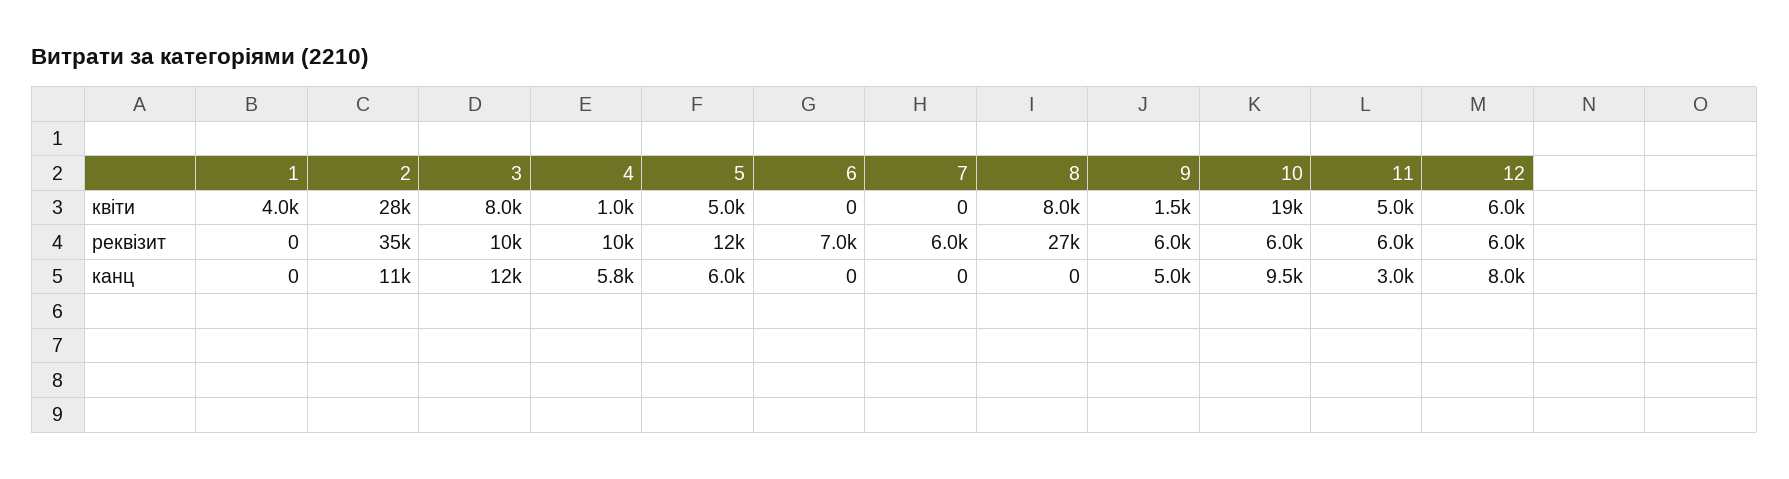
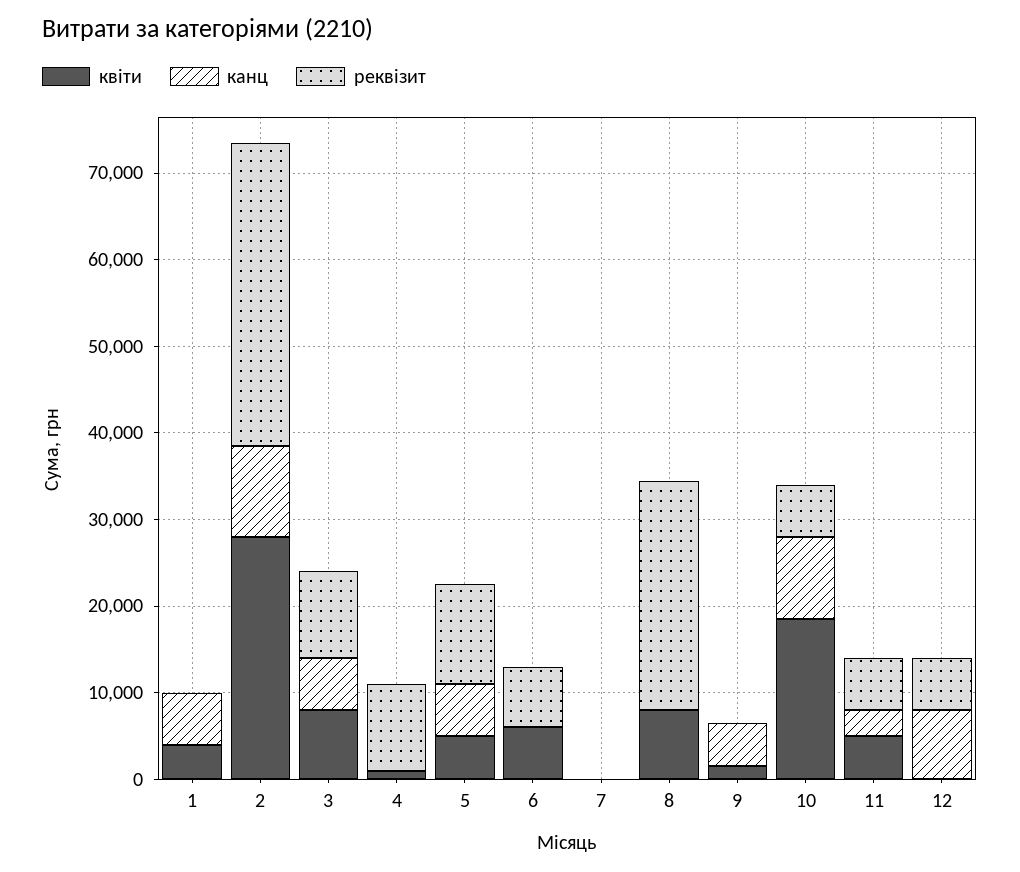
  {
    "квіти": {
      "1": 4000,
      "2": 28000,
      "3": 8000,
      "4": 1000,
      "5": 5000,
-     "6": 0,
+     "6": 6000,
      "7": 0,
      "8": 8000,
      "9": 1500,
      "10": 19000,
      "11": 5000,
-     "12": 6000
+     "12": 0
    },
    "реквізит": {
      "1": 0,
      "2": 35000,
      "3": 10000,
      "4": 10000,
      "5": 12000,
      "6": 7000,
-     "7": 6000,
+     "7": 0,
      "8": 27000,
-     "9": 6000,
+     "9": 0,
      "10": 6000,
      "11": 6000,
      "12": 6000
    },
    "канц": {
-     "1": 0,
+     "1": 6000,
      "2": 11000,
-     "3": 12000,
+     "3": 6000,
-     "4": 5800,
+     "4": 0,
      "5": 6000,
      "6": 0,
      "7": 0,
      "8": 0,
      "9": 5000,
      "10": 9500,
      "11": 3000,
      "12": 8000
    }
  }

